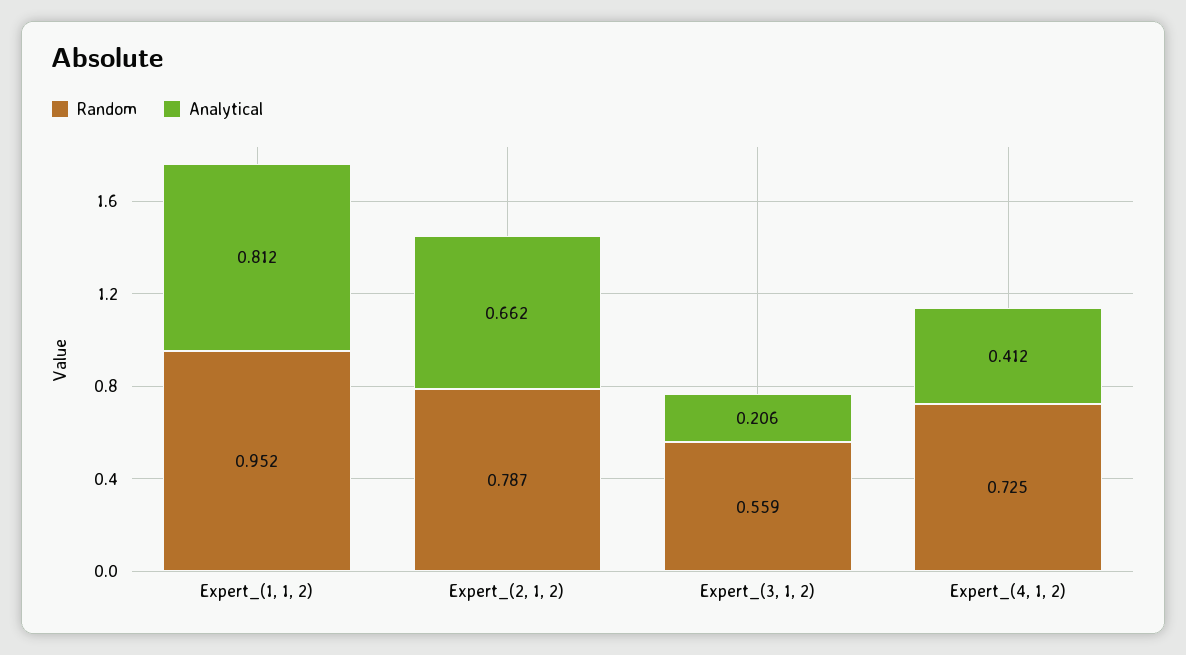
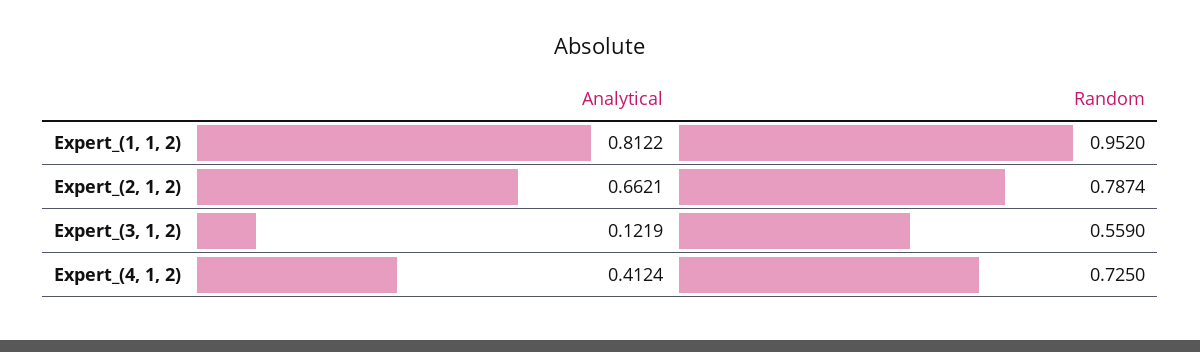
  {
    "Random": {
      "Expert_(1, 1, 2)": 0.952,
      "Expert_(2, 1, 2)": 0.7874,
      "Expert_(3, 1, 2)": 0.559,
      "Expert_(4, 1, 2)": 0.725
    },
    "Analytical": {
      "Expert_(1, 1, 2)": 0.8122,
      "Expert_(2, 1, 2)": 0.6621,
-     "Expert_(3, 1, 2)": 0.206,
+     "Expert_(3, 1, 2)": 0.1219,
      "Expert_(4, 1, 2)": 0.4124
    }
  }

